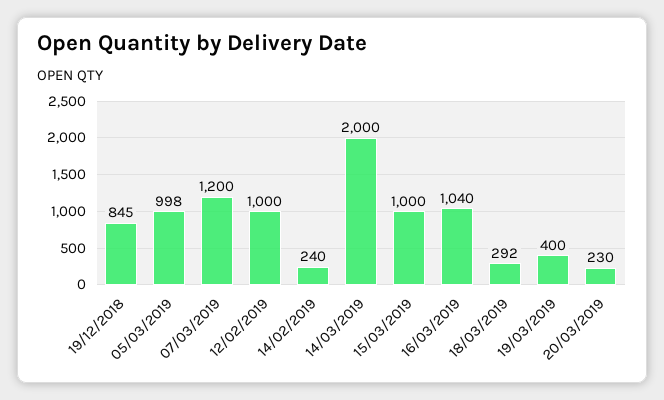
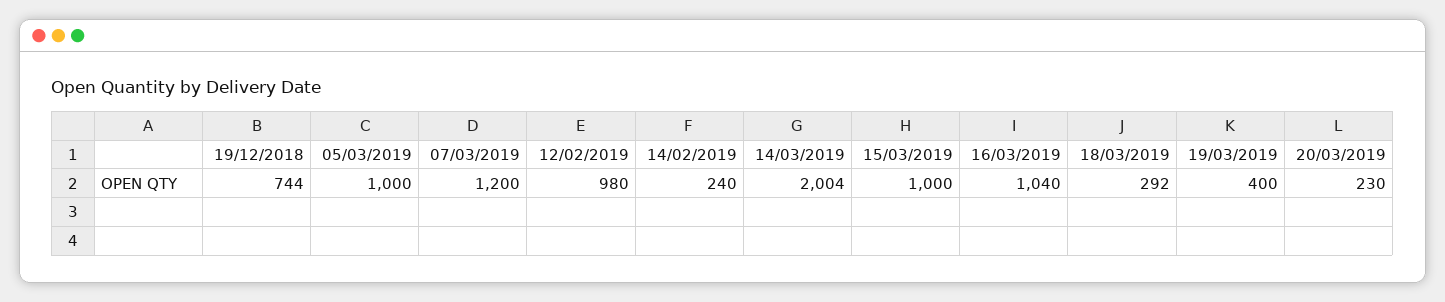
  {
-   "19/12/2018": 845,
+   "19/12/2018": 744,
-   "05/03/2019": 998,
+   "05/03/2019": 1000,
    "07/03/2019": 1200,
-   "12/02/2019": 1000,
+   "12/02/2019": 980,
    "14/02/2019": 240,
-   "14/03/2019": 2000,
+   "14/03/2019": 2004,
    "15/03/2019": 1000,
    "16/03/2019": 1040,
    "18/03/2019": 292,
    "19/03/2019": 400,
    "20/03/2019": 230
  }

